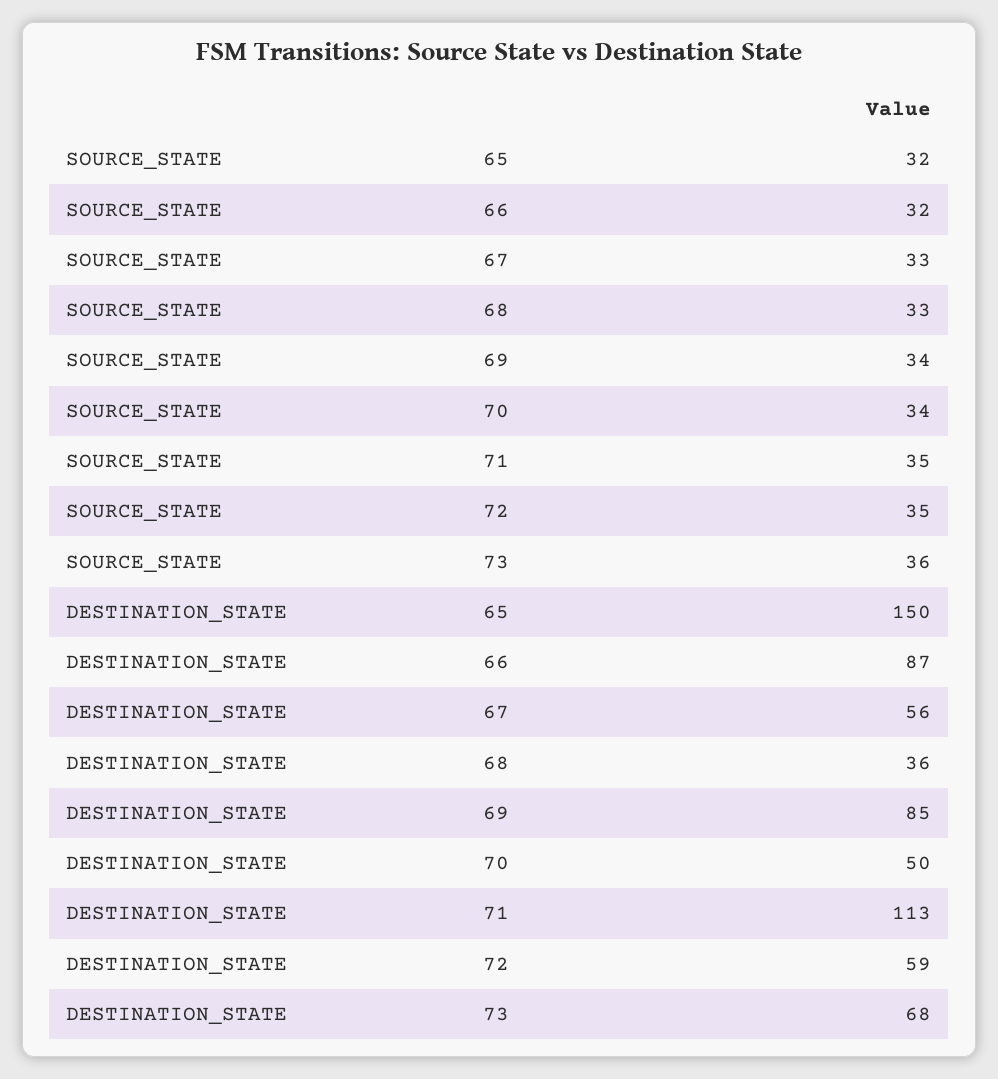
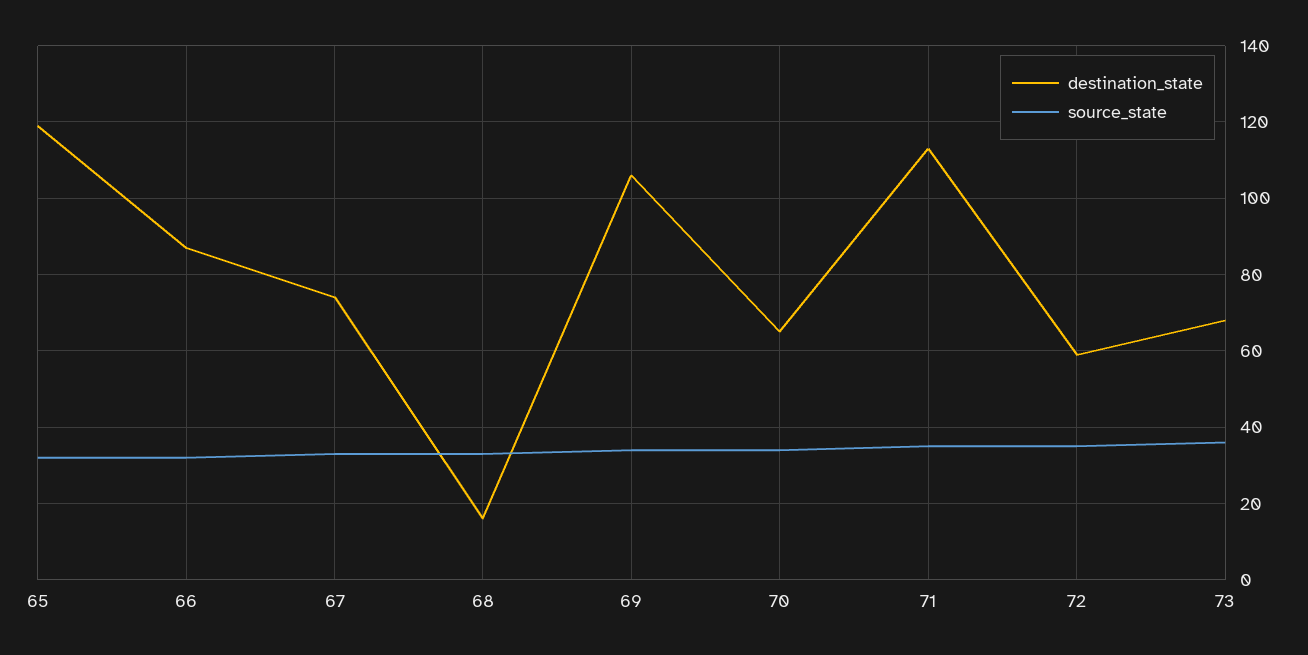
  {
    "SOURCE_STATE": {
      "65": 32,
      "66": 32,
      "67": 33,
      "68": 33,
      "69": 34,
      "70": 34,
      "71": 35,
      "72": 35,
      "73": 36
    },
    "DESTINATION_STATE": {
-     "65": 150,
+     "65": 120,
      "66": 87,
-     "67": 56,
+     "67": 75,
-     "68": 36,
+     "68": 15,
-     "69": 85,
+     "69": 105,
-     "70": 50,
+     "70": 65,
      "71": 113,
      "72": 59,
      "73": 68
    }
  }

